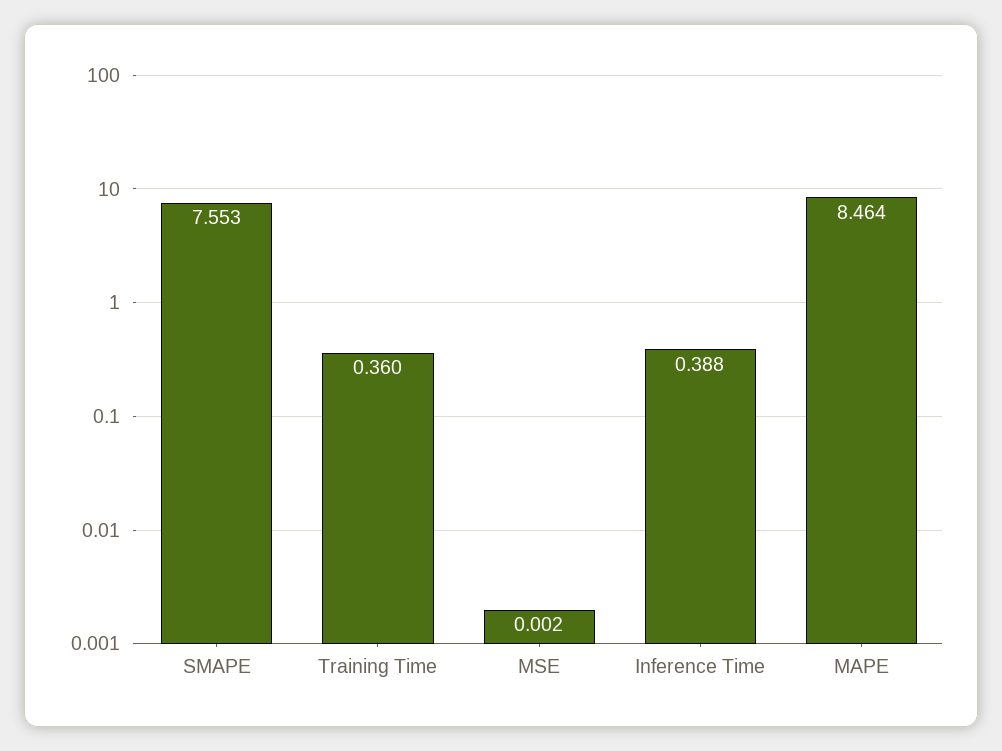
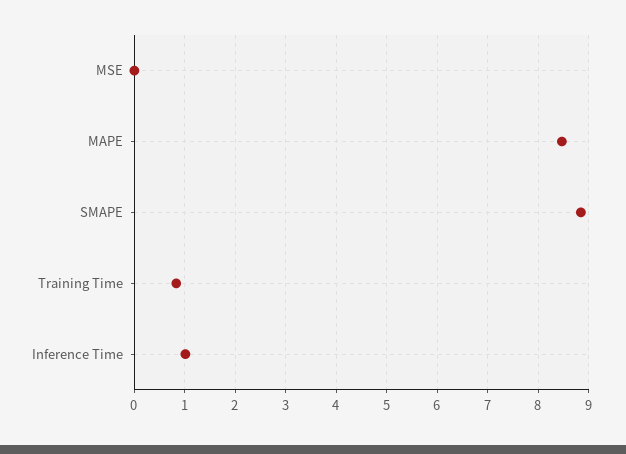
  {
-   "SMAPE": 7.553,
+   "SMAPE": 8.8,
-   "Training Time": 0.36,
+   "Training Time": 0.8,
    "MSE": 0.002,
-   "Inference Time": 0.388,
+   "Inference Time": 1,
    "MAPE": 8.464
  }

